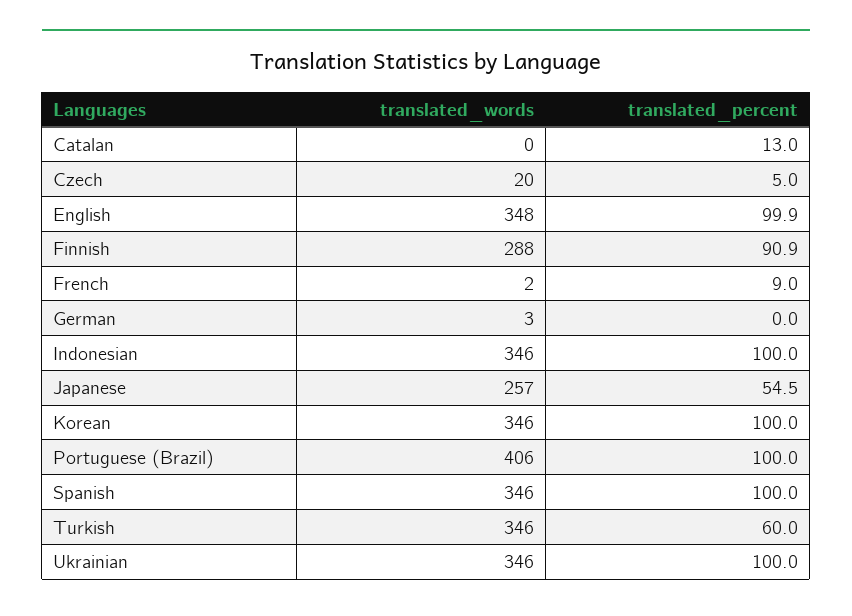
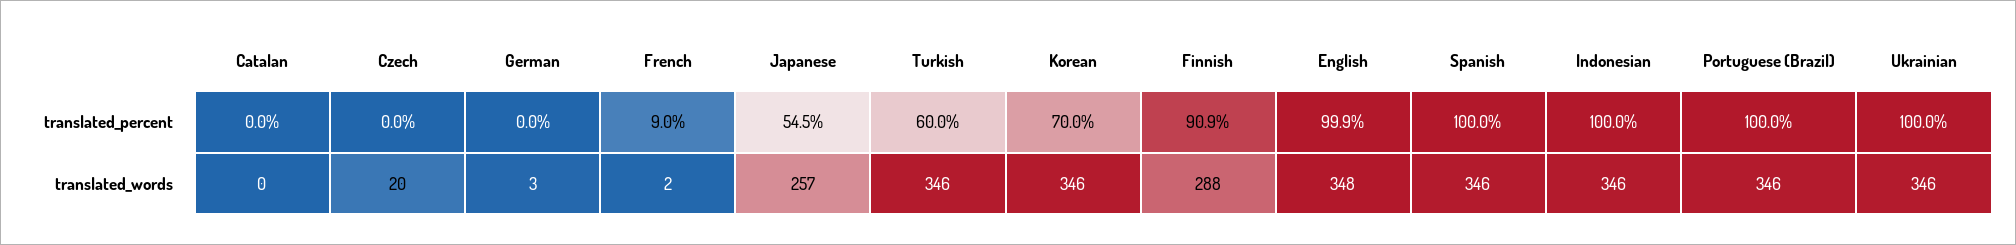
  {
    "translated_words": {
      "Catalan": 0,
      "Czech": 20,
      "English": 348,
      "Finnish": 288,
      "French": 2,
      "German": 3,
      "Indonesian": 346,
      "Japanese": 257,
      "Korean": 346,
-     "Portuguese (Brazil)": 406,
+     "Portuguese (Brazil)": 346,
      "Spanish": 346,
      "Turkish": 346,
      "Ukrainian": 346
    },
    "translated_percent": {
-     "Catalan": 13,
+     "Catalan": 0,
-     "Czech": 5,
+     "Czech": 0,
      "English": 99.9,
      "Finnish": 90.9,
      "French": 9,
      "German": 0,
      "Indonesian": 100,
      "Japanese": 54.5,
-     "Korean": 100,
+     "Korean": 70,
      "Portuguese (Brazil)": 100,
      "Spanish": 100,
      "Turkish": 60,
      "Ukrainian": 100
    }
  }

